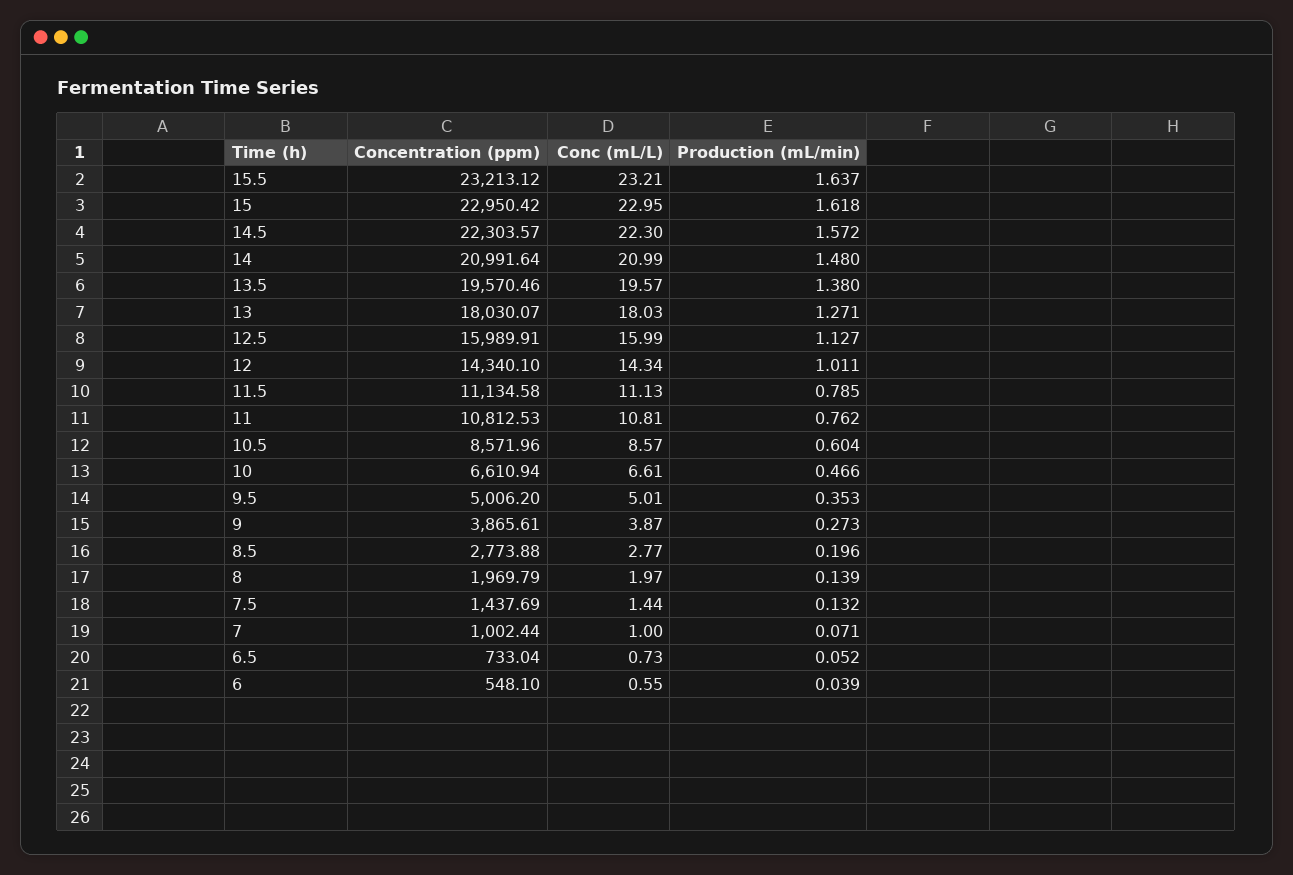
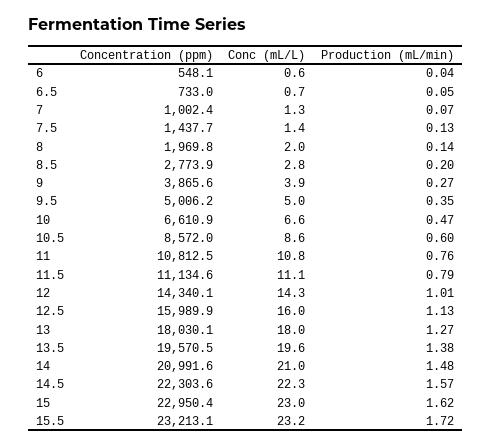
  {
    "Concentration (ppm)": {
      "15.5": 23213.12,
      "15": 22950.42,
      "14.5": 22303.57,
      "14": 20991.64,
      "13.5": 19570.46,
      "13": 18030.07,
      "12.5": 15989.91,
      "12": 14340.1,
      "11.5": 11134.58,
      "11": 10812.53,
      "10.5": 8571.96,
      "10": 6610.94,
      "9.5": 5006.2,
      "9": 3865.61,
      "8.5": 2773.88,
      "8": 1969.79,
      "7.5": 1437.69,
      "7": 1002.44,
      "6.5": 733.04,
      "6": 548.1
    },
    "Conc (mL/L)": {
      "15.5": 23.21,
      "15": 22.95,
      "14.5": 22.3,
      "14": 20.99,
      "13.5": 19.57,
      "13": 18.03,
      "12.5": 15.99,
      "12": 14.34,
      "11.5": 11.13,
      "11": 10.81,
      "10.5": 8.57,
      "10": 6.61,
      "9.5": 5.01,
      "9": 3.87,
      "8.5": 2.77,
      "8": 1.97,
      "7.5": 1.44,
-     "7": 1,
+     "7": 1.3,
      "6.5": 0.73,
      "6": 0.55
    },
    "Production (mL/min)": {
-     "15.5": 1.637,
+     "15.5": 1.72,
      "15": 1.618,
      "14.5": 1.572,
      "14": 1.48,
      "13.5": 1.38,
      "13": 1.271,
      "12.5": 1.127,
      "12": 1.011,
      "11.5": 0.785,
      "11": 0.762,
      "10.5": 0.604,
      "10": 0.466,
      "9.5": 0.353,
      "9": 0.273,
      "8.5": 0.196,
      "8": 0.139,
      "7.5": 0.132,
      "7": 0.071,
      "6.5": 0.052,
      "6": 0.039
    }
  }

